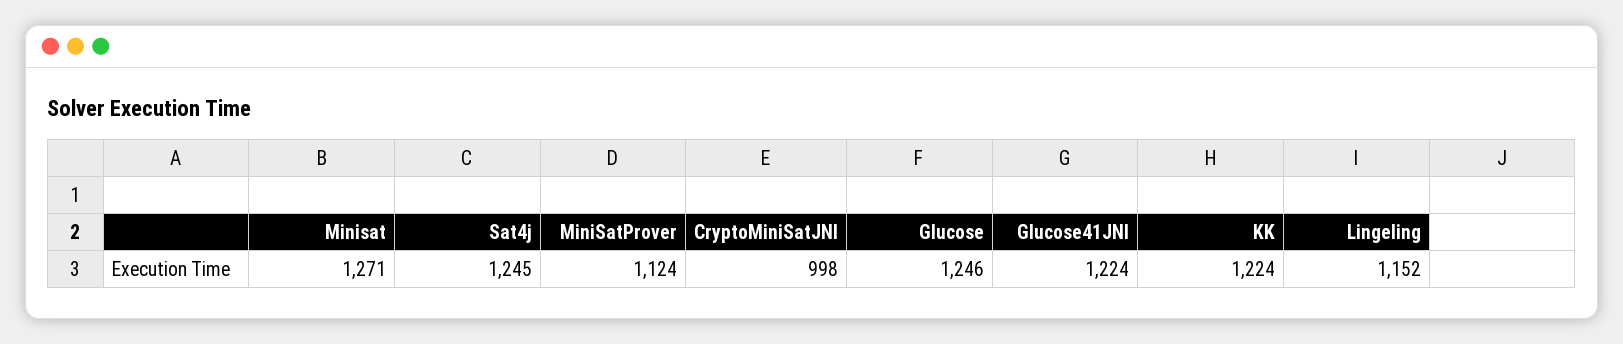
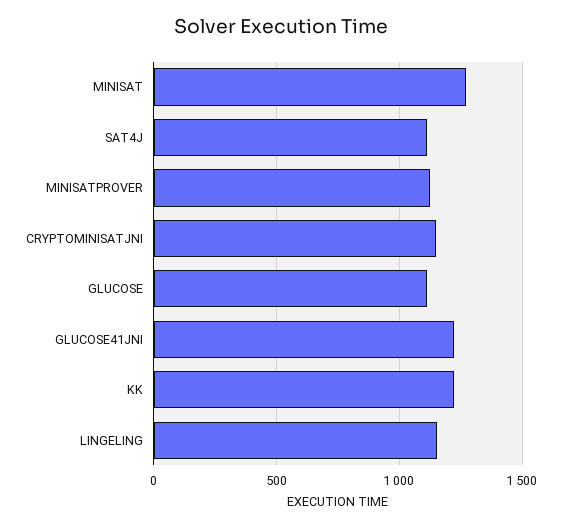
  {
    "Minisat": 1271,
-   "Sat4j": 1245,
+   "Sat4j": 1100,
    "MiniSatProver": 1124,
-   "CryptoMiniSatJNI": 998,
+   "CryptoMiniSatJNI": 1150,
-   "Glucose": 1246,
+   "Glucose": 1100,
    "Glucose41JNI": 1224,
    "KK": 1224,
    "Lingeling": 1152
  }

